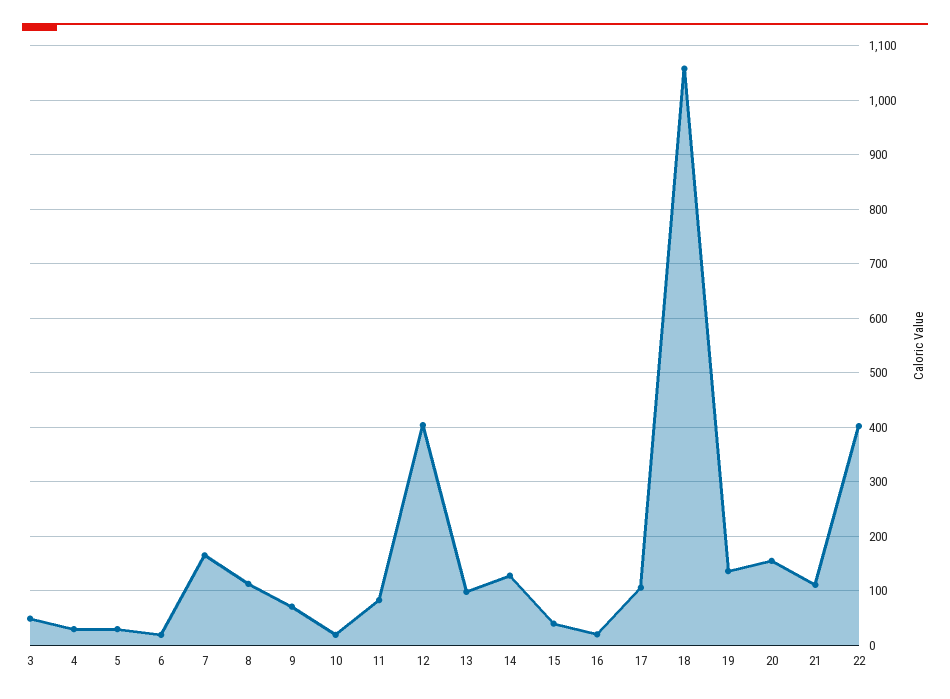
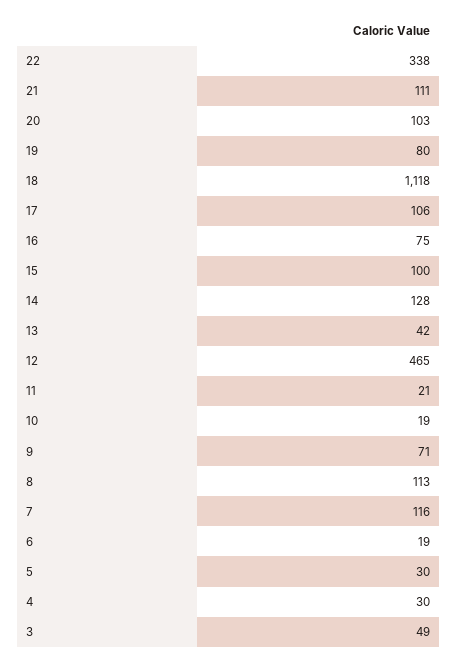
  {
    "3": 49,
    "4": 30,
    "5": 30,
    "6": 19,
-   "7": 160,
+   "7": 116,
    "8": 113,
    "9": 71,
    "10": 19,
-   "11": 80,
+   "11": 21,
-   "12": 400,
+   "12": 465,
-   "13": 100,
+   "13": 42,
    "14": 128,
-   "15": 40,
+   "15": 100,
-   "16": 20,
+   "16": 75,
    "17": 106,
-   "18": 1060,
+   "18": 1118,
-   "19": 140,
+   "19": 80,
-   "20": 160,
+   "20": 103,
    "21": 111,
-   "22": 400
+   "22": 338
  }

